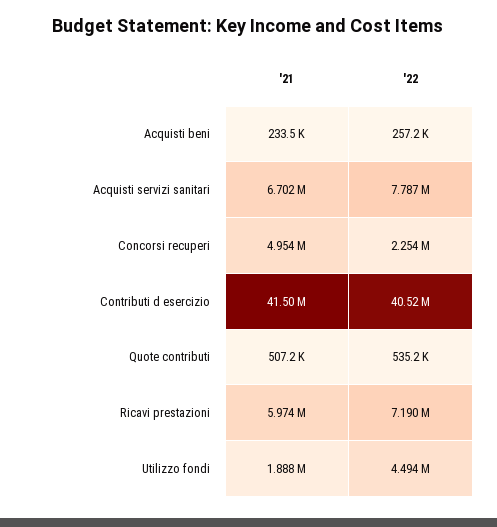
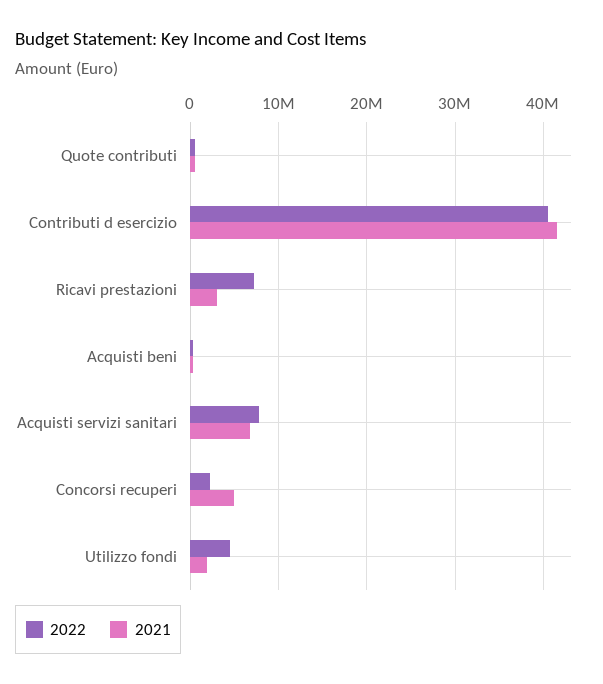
  {
    "'21": {
      "Acquisti beni": 233500,
      "Acquisti servizi sanitari": 6702000,
      "Concorsi recuperi": 4954000,
      "Contributi d esercizio": 41500000,
      "Quote contributi": 507200,
-     "Ricavi prestazioni": 5974000,
+     "Ricavi prestazioni": 3000000,
      "Utilizzo fondi": 1888000
    },
    "'22": {
      "Acquisti beni": 257200,
      "Acquisti servizi sanitari": 7787000,
      "Concorsi recuperi": 2254000,
      "Contributi d esercizio": 40520000,
      "Quote contributi": 535200,
      "Ricavi prestazioni": 7190000,
      "Utilizzo fondi": 4494000
    }
  }

